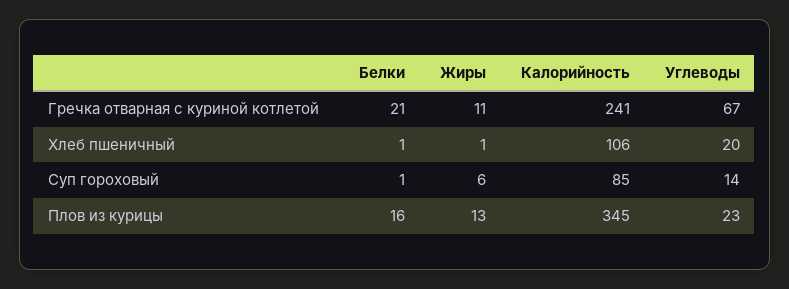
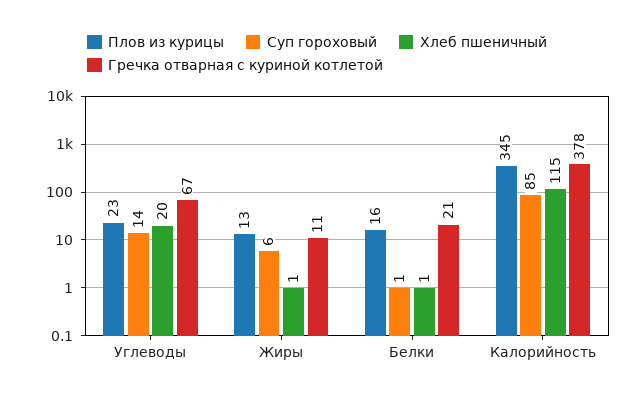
  {
    "Гречка отварная с куриной котлетой": {
      "Белки": 21,
      "Жиры": 11,
-     "Калорийность": 241,
+     "Калорийность": 378,
      "Углеводы": 67
    },
    "Хлеб пшеничный": {
      "Белки": 1,
      "Жиры": 1,
-     "Калорийность": 106,
+     "Калорийность": 115,
      "Углеводы": 20
    },
    "Суп гороховый": {
      "Белки": 1,
      "Жиры": 6,
      "Калорийность": 85,
      "Углеводы": 14
    },
    "Плов из курицы": {
      "Белки": 16,
      "Жиры": 13,
      "Калорийность": 345,
      "Углеводы": 23
    }
  }

